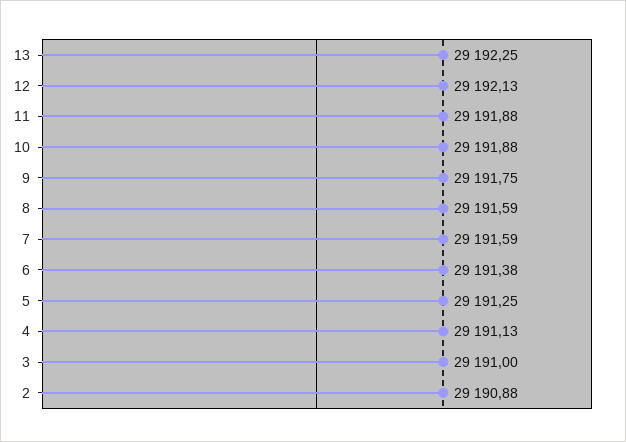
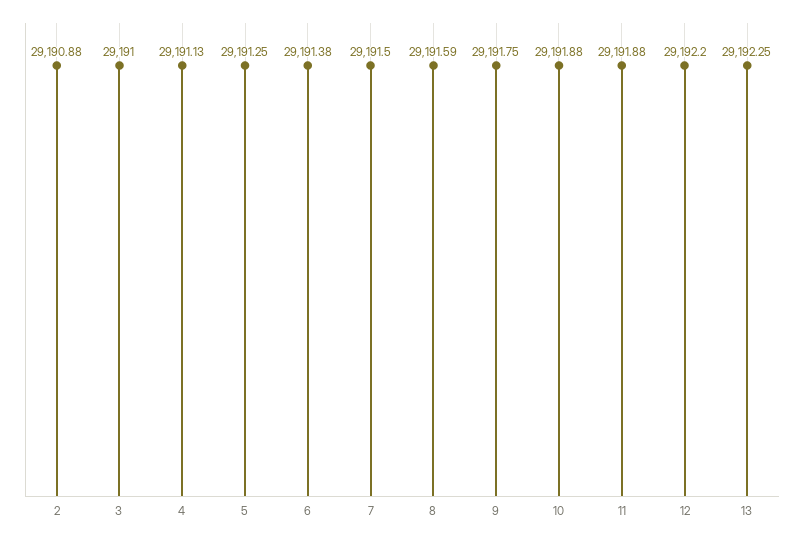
  {
    "13": 29192.25,
-   "12": 29192.13,
+   "12": 29192.2,
    "11": 29191.88,
    "10": 29191.88,
    "9": 29191.75,
    "8": 29191.59,
-   "7": 29191.59,
+   "7": 29191.5,
    "6": 29191.38,
    "5": 29191.25,
    "4": 29191.13,
    "3": 29191,
    "2": 29190.88
  }

